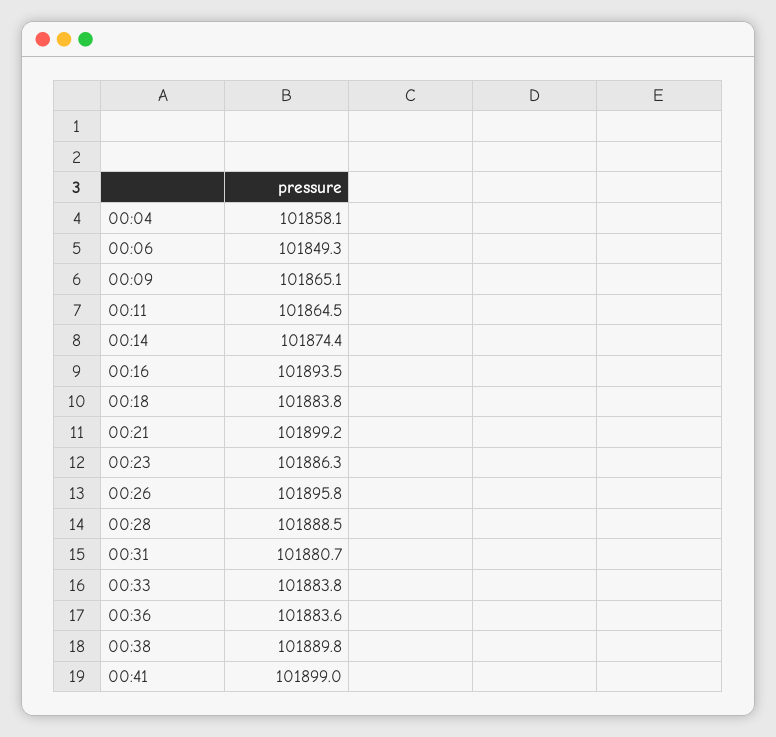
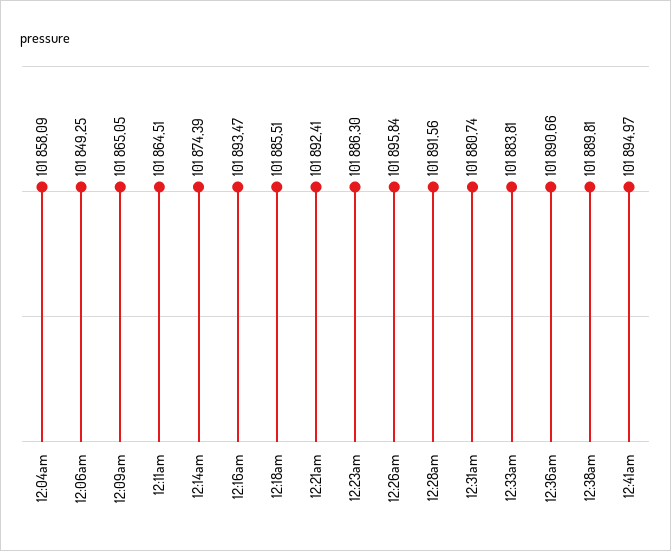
  {
    "00:04": 101858.09,
    "00:06": 101849.25,
    "00:09": 101865.05,
    "00:11": 101864.51,
    "00:14": 101874.39,
    "00:16": 101893.47,
-   "00:18": 101883.8,
+   "00:18": 101885.51,
-   "00:21": 101899.2,
+   "00:21": 101892.41,
    "00:23": 101886.3,
    "00:26": 101895.84,
-   "00:28": 101888.5,
+   "00:28": 101891.56,
    "00:31": 101880.74,
    "00:33": 101883.81,
-   "00:36": 101883.6,
+   "00:36": 101890.66,
    "00:38": 101889.81,
-   "00:41": 101899
+   "00:41": 101894.97
  }

